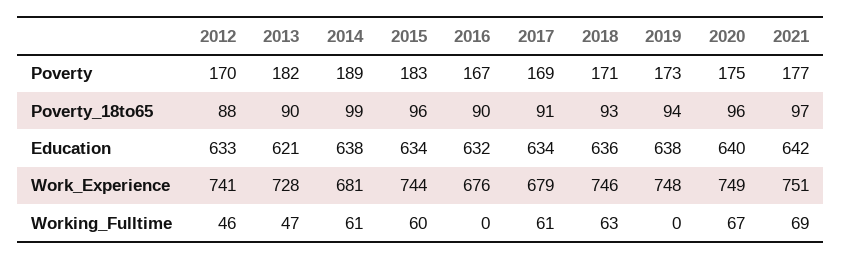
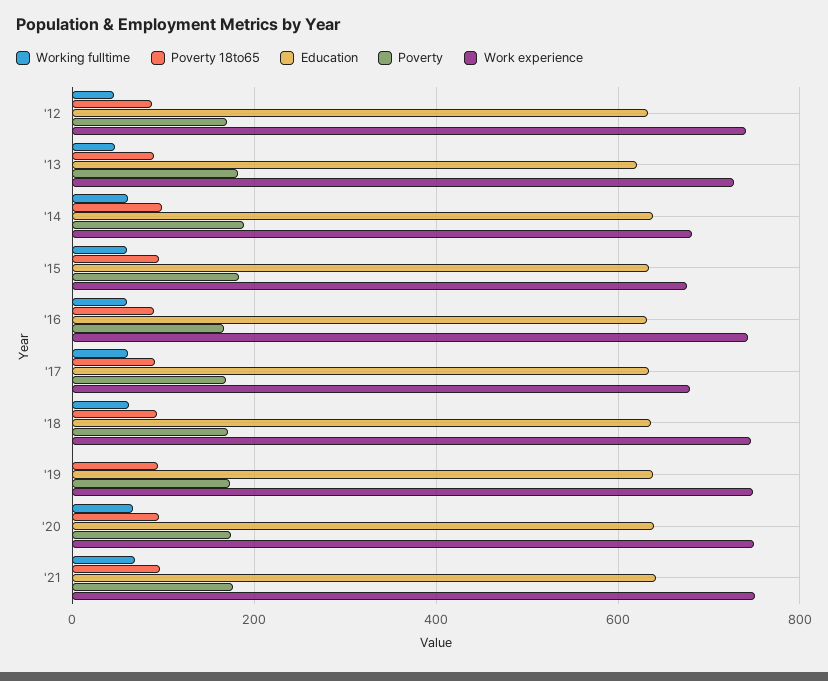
  {
    "Poverty": {
      "2012": 170,
      "2013": 182,
      "2014": 189,
      "2015": 183,
      "2016": 167,
      "2017": 169,
      "2018": 171,
      "2019": 173,
      "2020": 175,
      "2021": 177
    },
    "Poverty_18to65": {
      "2012": 88,
      "2013": 90,
      "2014": 99,
      "2015": 96,
      "2016": 90,
      "2017": 91,
      "2018": 93,
      "2019": 94,
      "2020": 96,
      "2021": 97
    },
    "Education": {
      "2012": 633,
      "2013": 621,
      "2014": 638,
      "2015": 634,
      "2016": 632,
      "2017": 634,
      "2018": 636,
      "2019": 638,
      "2020": 640,
      "2021": 642
    },
    "Work_Experience": {
      "2012": 741,
      "2013": 728,
      "2014": 681,
-     "2015": 744,
+     "2015": 680,
-     "2016": 676,
+     "2016": 740,
      "2017": 679,
      "2018": 746,
      "2019": 748,
      "2020": 749,
      "2021": 751
    },
    "Working_Fulltime": {
      "2012": 46,
      "2013": 47,
      "2014": 61,
      "2015": 60,
-     "2016": 0,
+     "2016": 60,
      "2017": 61,
      "2018": 63,
      "2019": 0,
      "2020": 67,
      "2021": 69
    }
  }

